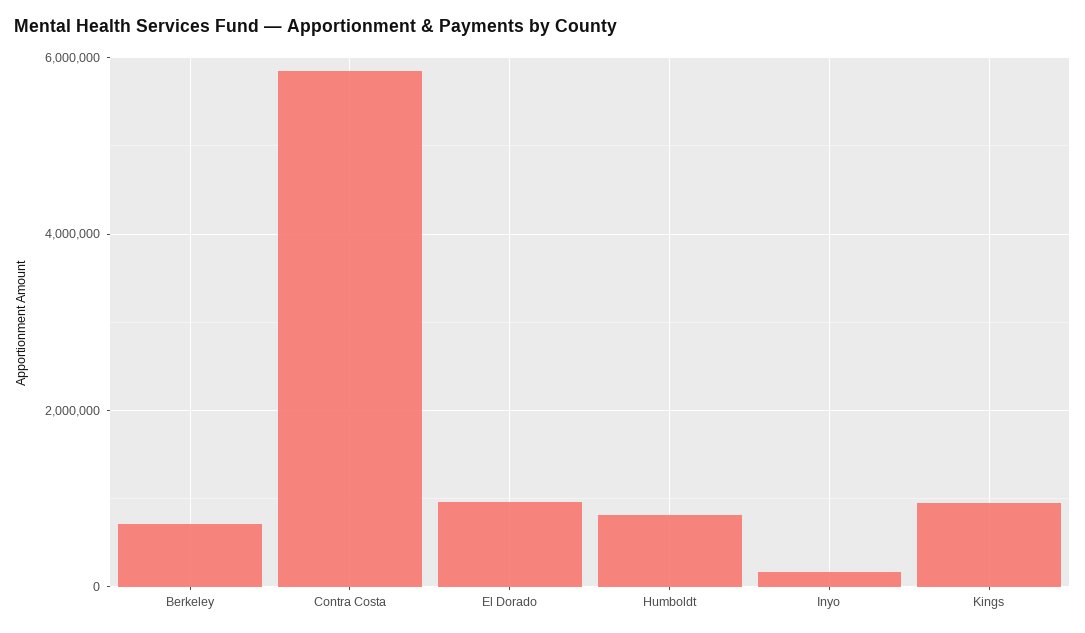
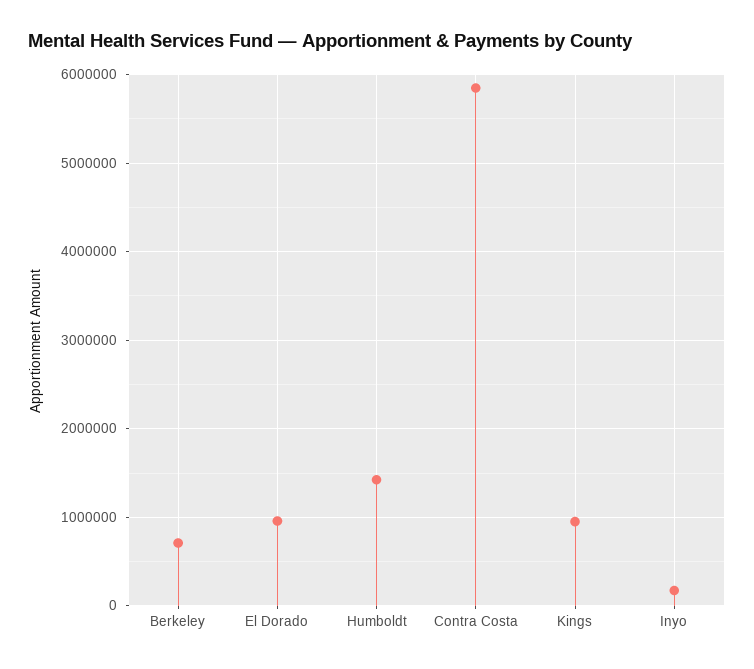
  {
    "Berkeley": 700000,
    "Contra Costa": 5800000,
    "El Dorado": 1000000,
-   "Humboldt": 800000,
+   "Humboldt": 1400000,
    "Inyo": 200000,
    "Kings": 1000000
  }

